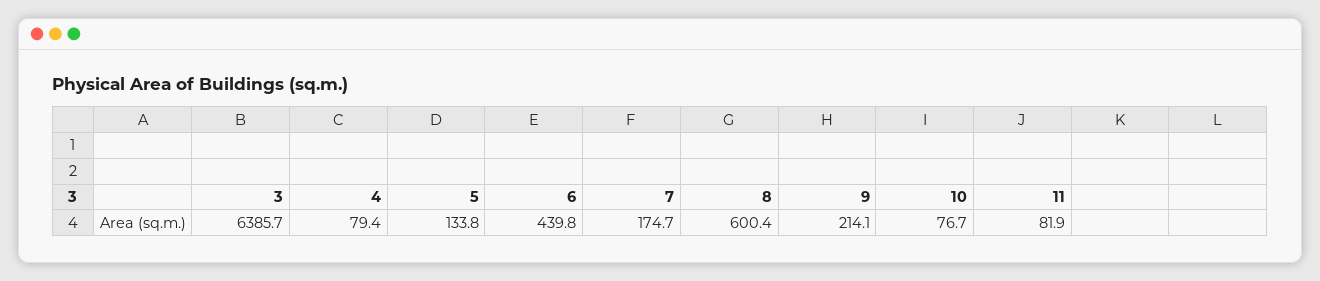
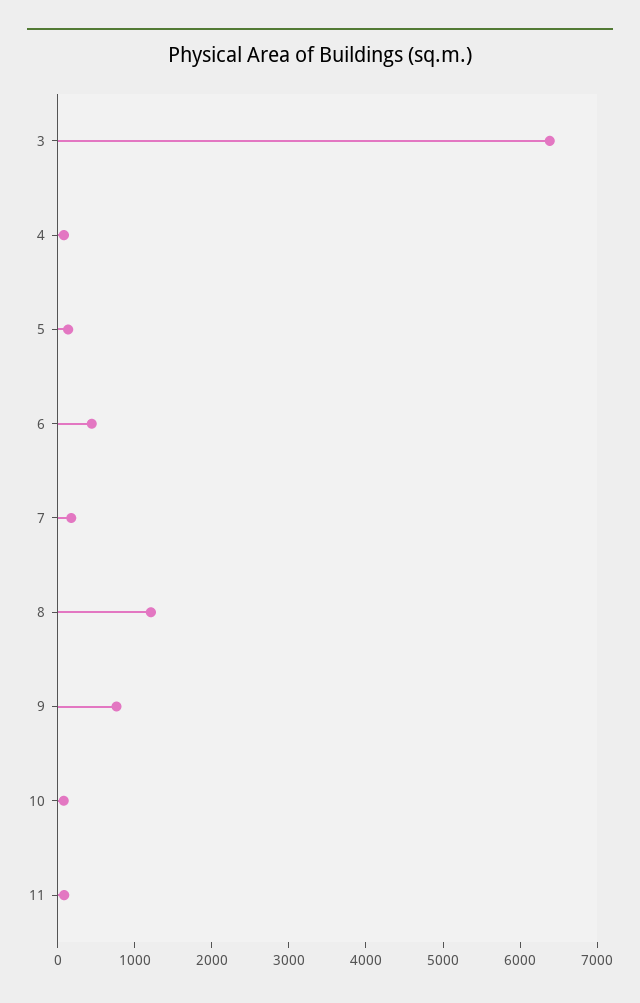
  {
    "3": 6385.7,
    "4": 79.4,
    "5": 133.8,
    "6": 439.8,
    "7": 174.7,
-   "8": 600.4,
+   "8": 1200,
-   "9": 214.1,
+   "9": 800,
    "10": 76.7,
    "11": 81.9
  }

